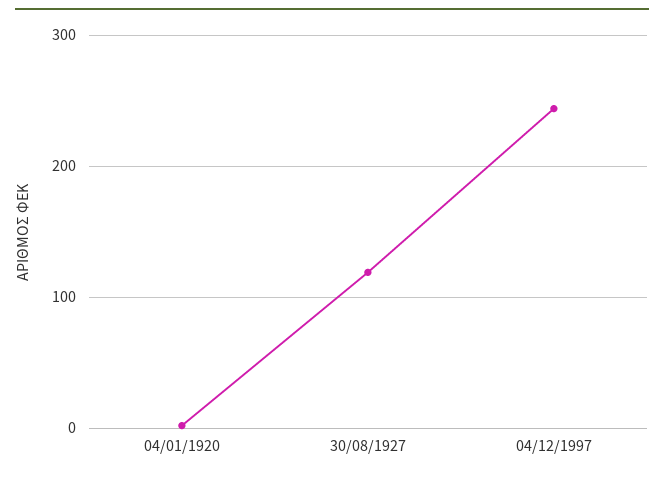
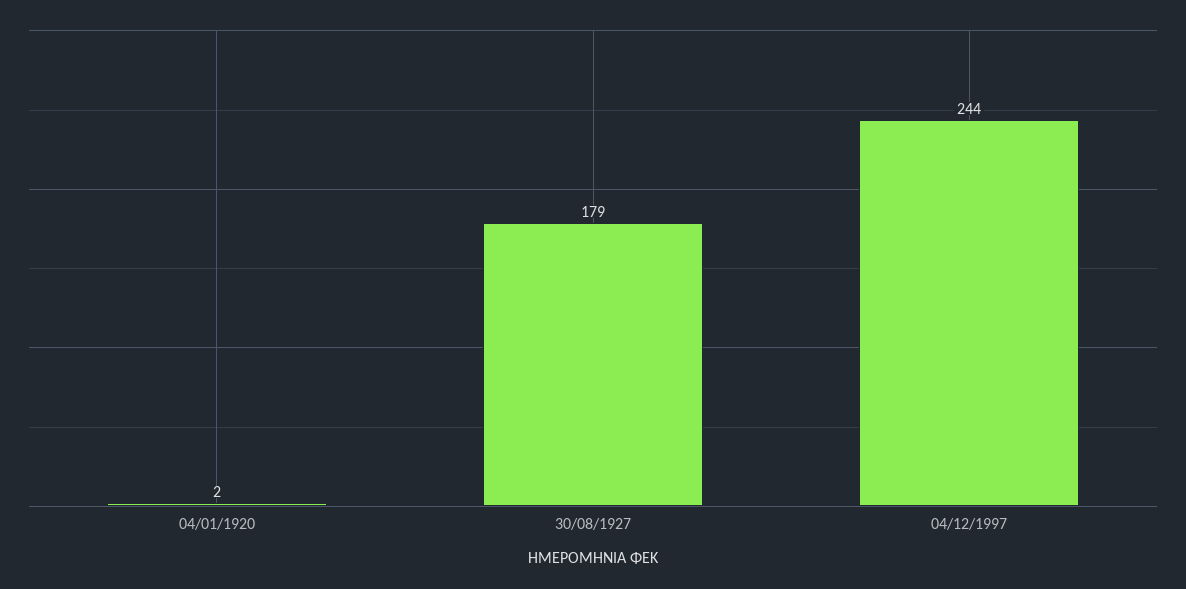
  {
    "04/01/1920": 2,
-   "30/08/1927": 120,
+   "30/08/1927": 179,
    "04/12/1997": 244
  }

